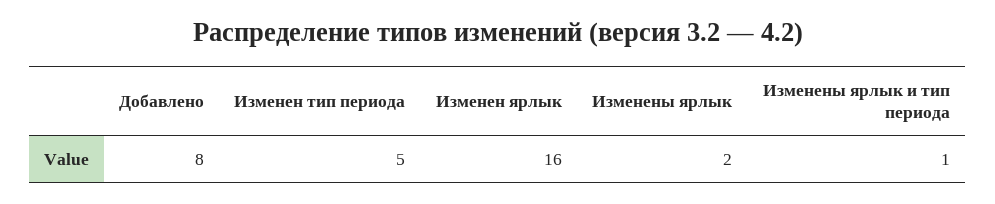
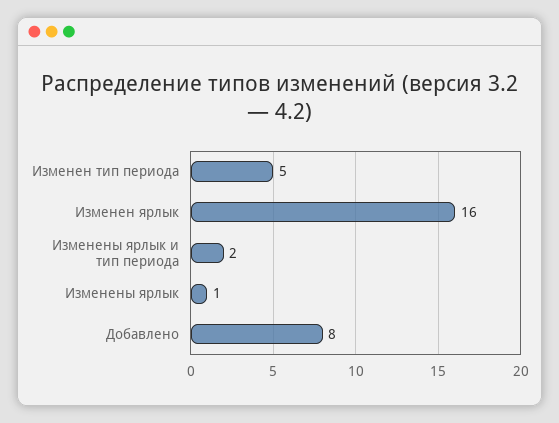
  {
    "Добавлено": 8,
    "Изменен тип периода": 5,
    "Изменен ярлык": 16,
-   "Изменены ярлык": 2,
+   "Изменены ярлык": 1,
-   "Изменены ярлык и тип периода": 1
+   "Изменены ярлык и тип периода": 2
  }

